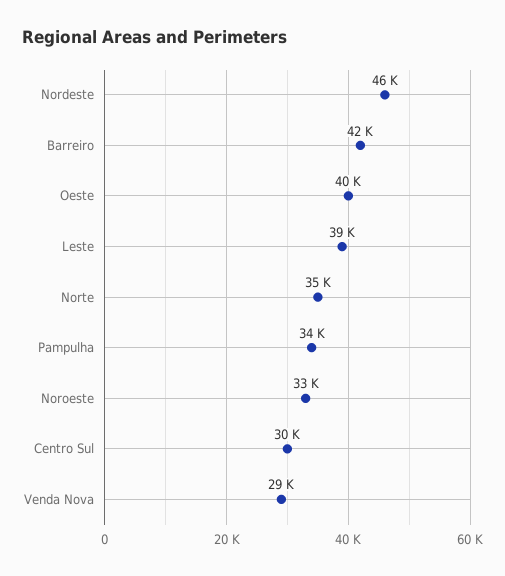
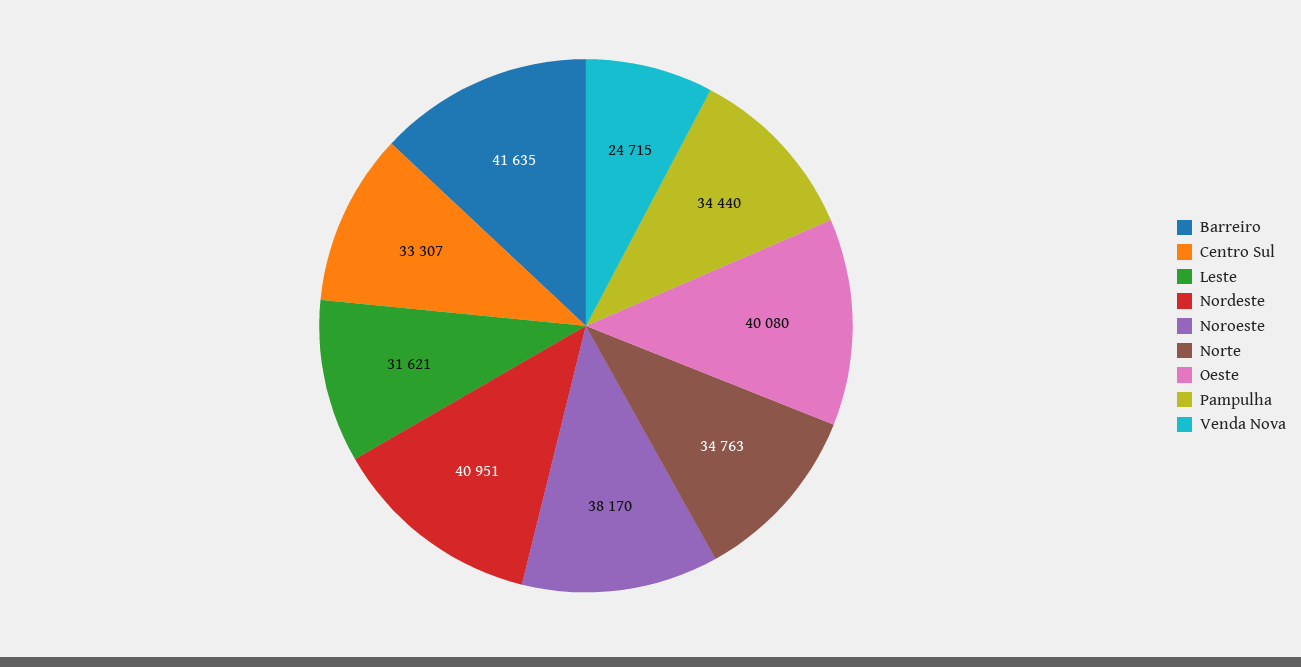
  {
-   "Nordeste": 46000,
+   "Nordeste": 40951,
    "Barreiro": 41635,
    "Oeste": 40080,
-   "Leste": 39000,
+   "Leste": 31621,
    "Norte": 34763,
    "Pampulha": 34440,
-   "Noroeste": 33000,
+   "Noroeste": 38170,
-   "Centro Sul": 30000,
+   "Centro Sul": 33307,
-   "Venda Nova": 29000
+   "Venda Nova": 24715
  }

